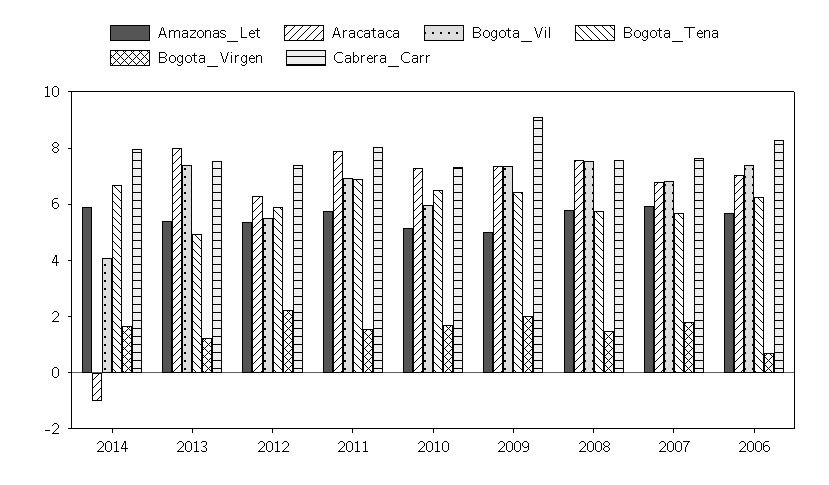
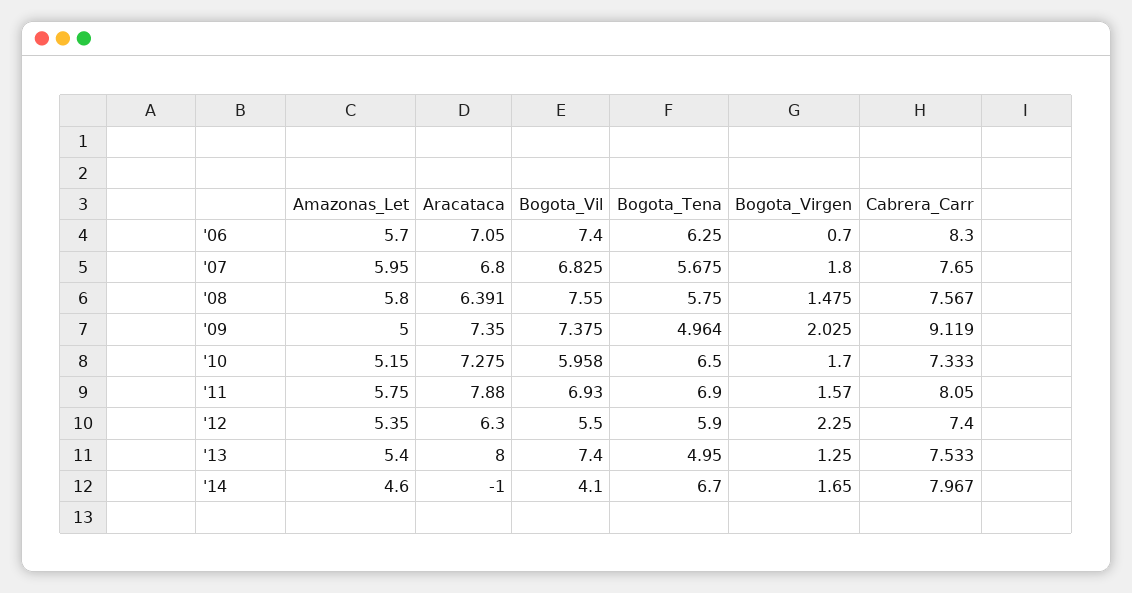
  {
    "Amazonas_Let": {
-     "2014": 6,
+     "2014": 4.6,
      "2013": 5.4,
      "2012": 5.35,
      "2011": 5.75,
      "2010": 5.15,
      "2009": 5,
      "2008": 5.8,
      "2007": 5.95,
      "2006": 5.7
    },
    "Aracataca": {
      "2014": -1,
      "2013": 8,
      "2012": 6.3,
      "2011": 7.88,
      "2010": 7.275,
      "2009": 7.35,
-     "2008": 7.5,
+     "2008": 6.391,
      "2007": 6.8,
      "2006": 7.05
    },
    "Bogota_Vil": {
      "2014": 4.1,
      "2013": 7.4,
      "2012": 5.5,
      "2011": 6.93,
      "2010": 5.958,
      "2009": 7.375,
      "2008": 7.55,
      "2007": 6.825,
      "2006": 7.4
    },
    "Bogota_Tena": {
      "2014": 6.7,
      "2013": 4.95,
      "2012": 5.9,
      "2011": 6.9,
      "2010": 6.5,
-     "2009": 6.5,
+     "2009": 4.964,
      "2008": 5.75,
      "2007": 5.675,
      "2006": 6.25
    },
    "Bogota_Virgen": {
      "2014": 1.65,
      "2013": 1.25,
      "2012": 2.25,
      "2011": 1.57,
      "2010": 1.7,
      "2009": 2.025,
      "2008": 1.475,
      "2007": 1.8,
      "2006": 0.7
    },
    "Cabrera_Carr": {
      "2014": 7.967,
      "2013": 7.533,
      "2012": 7.4,
      "2011": 8.05,
      "2010": 7.333,
      "2009": 9.119,
      "2008": 7.567,
      "2007": 7.65,
      "2006": 8.3
    }
  }

